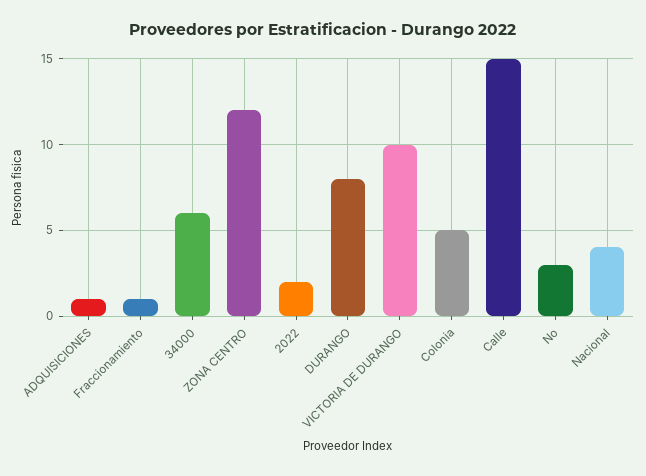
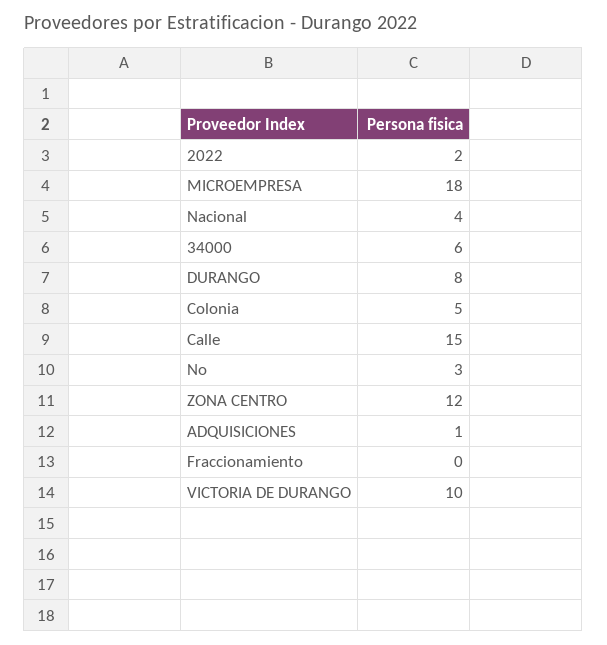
  {
    "ADQUISICIONES": 1,
-   "Fraccionamiento": 1,
+   "Fraccionamiento": 0,
    "34000": 6,
    "ZONA CENTRO": 12,
    "2022": 2,
    "DURANGO": 8,
    "VICTORIA DE DURANGO": 10,
    "Colonia": 5,
    "Calle": 15,
    "No": 3,
-   "Nacional": 4
+   "Nacional": 4,
+   "MICROEMPRESA": 18
  }

